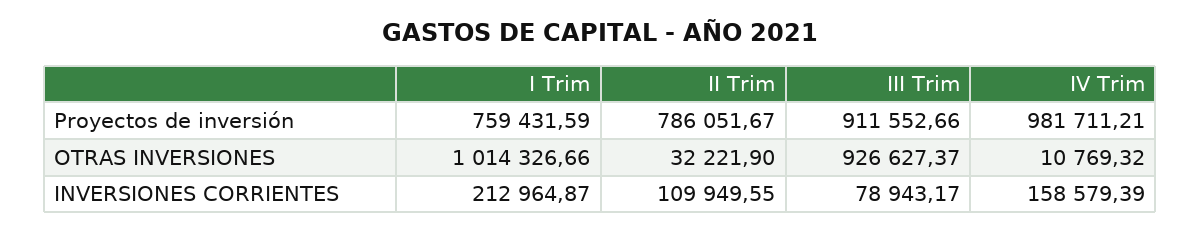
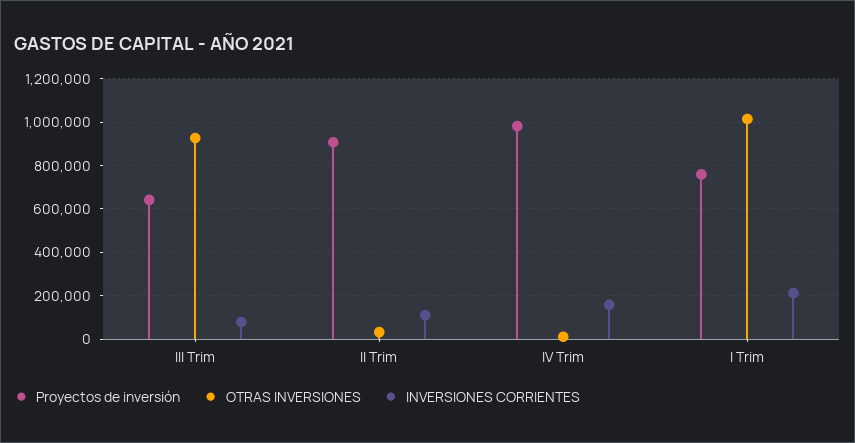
  {
    "Proyectos de inversión": {
      "I Trim": 759431.59,
-     "II Trim": 786051.67,
+     "II Trim": 900000,
-     "III Trim": 911552.66,
+     "III Trim": 650000,
      "IV Trim": 981711.21
    },
    "OTRAS INVERSIONES": {
      "I Trim": 1014326.66,
      "II Trim": 32221.9,
      "III Trim": 926627.37,
      "IV Trim": 10769.32
    },
    "INVERSIONES CORRIENTES": {
      "I Trim": 212964.87,
      "II Trim": 109949.55,
      "III Trim": 78943.17,
      "IV Trim": 158579.39
    }
  }

